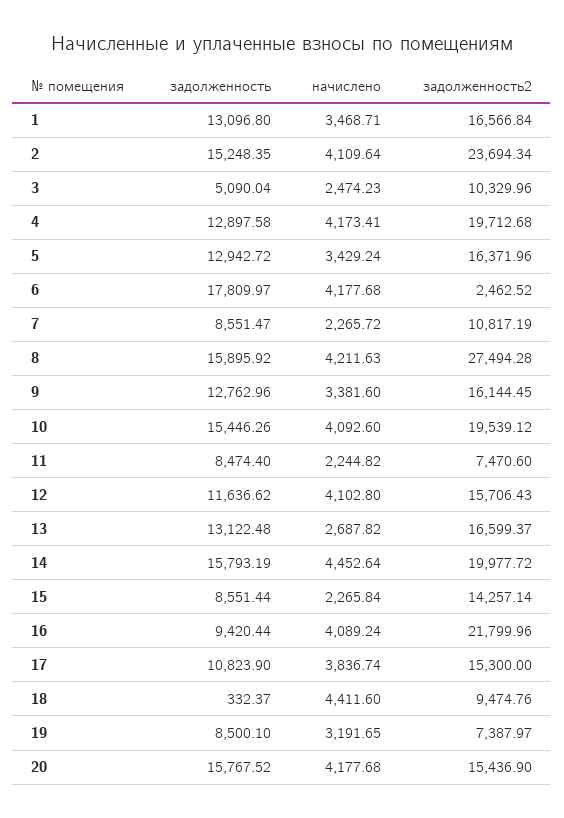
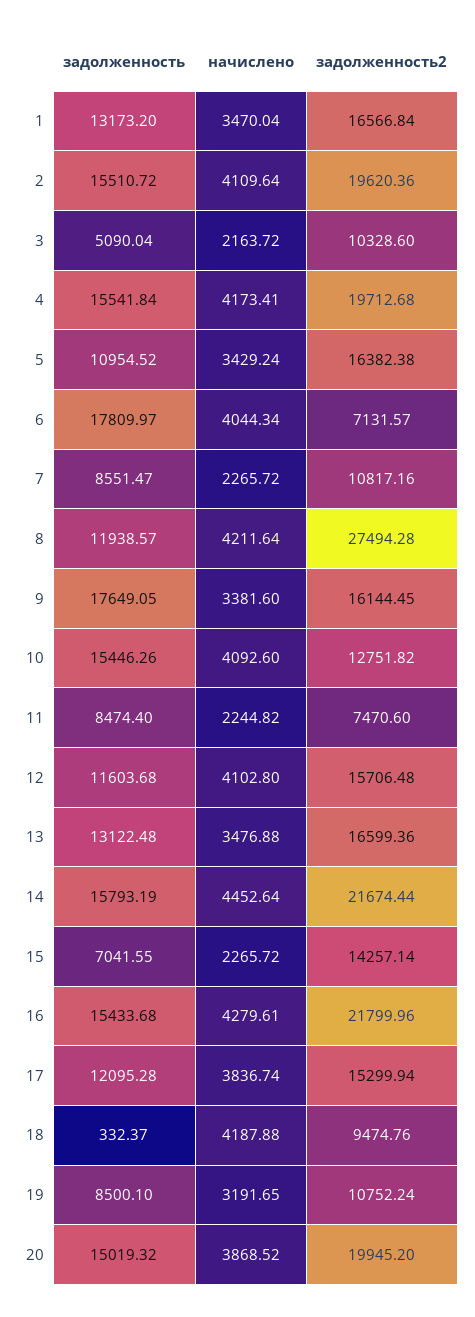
  {
    "задолженность": {
-     "1": 13096.8,
+     "1": 13173.2,
-     "2": 15248.35,
+     "2": 15510.72,
      "3": 5090.04,
-     "4": 12897.58,
+     "4": 15541.84,
-     "5": 12942.72,
+     "5": 10954.52,
      "6": 17809.97,
      "7": 8551.47,
-     "8": 15895.92,
+     "8": 11938.57,
-     "9": 12762.96,
+     "9": 17649.05,
      "10": 15446.26,
      "11": 8474.4,
-     "12": 11636.62,
+     "12": 11603.68,
      "13": 13122.48,
      "14": 15793.19,
-     "15": 8551.44,
+     "15": 7041.55,
-     "16": 9420.44,
+     "16": 15433.68,
-     "17": 10823.9,
+     "17": 12095.28,
      "18": 332.37,
      "19": 8500.1,
-     "20": 15767.52
+     "20": 15019.32
    },
    "начислено": {
-     "1": 3468.71,
+     "1": 3470.04,
      "2": 4109.64,
-     "3": 2474.23,
+     "3": 2163.72,
      "4": 4173.41,
      "5": 3429.24,
-     "6": 4177.68,
+     "6": 4044.34,
      "7": 2265.72,
-     "8": 4211.63,
+     "8": 4211.64,
      "9": 3381.6,
      "10": 4092.6,
      "11": 2244.82,
      "12": 4102.8,
-     "13": 2687.82,
+     "13": 3476.88,
      "14": 4452.64,
-     "15": 2265.84,
+     "15": 2265.72,
-     "16": 4089.24,
+     "16": 4279.61,
      "17": 3836.74,
-     "18": 4411.6,
+     "18": 4187.88,
      "19": 3191.65,
-     "20": 4177.68
+     "20": 3868.52
    },
    "задолженность2": {
      "1": 16566.84,
-     "2": 23694.34,
+     "2": 19620.36,
-     "3": 10329.96,
+     "3": 10328.6,
      "4": 19712.68,
-     "5": 16371.96,
+     "5": 16382.38,
-     "6": 2462.52,
+     "6": 7131.57,
-     "7": 10817.19,
+     "7": 10817.16,
      "8": 27494.28,
      "9": 16144.45,
-     "10": 19539.12,
+     "10": 12751.82,
      "11": 7470.6,
-     "12": 15706.43,
+     "12": 15706.48,
-     "13": 16599.37,
+     "13": 16599.36,
-     "14": 19977.72,
+     "14": 21674.44,
      "15": 14257.14,
      "16": 21799.96,
-     "17": 15300,
+     "17": 15299.94,
      "18": 9474.76,
-     "19": 7387.97,
+     "19": 10752.24,
-     "20": 15436.9
+     "20": 19945.2
    }
  }

